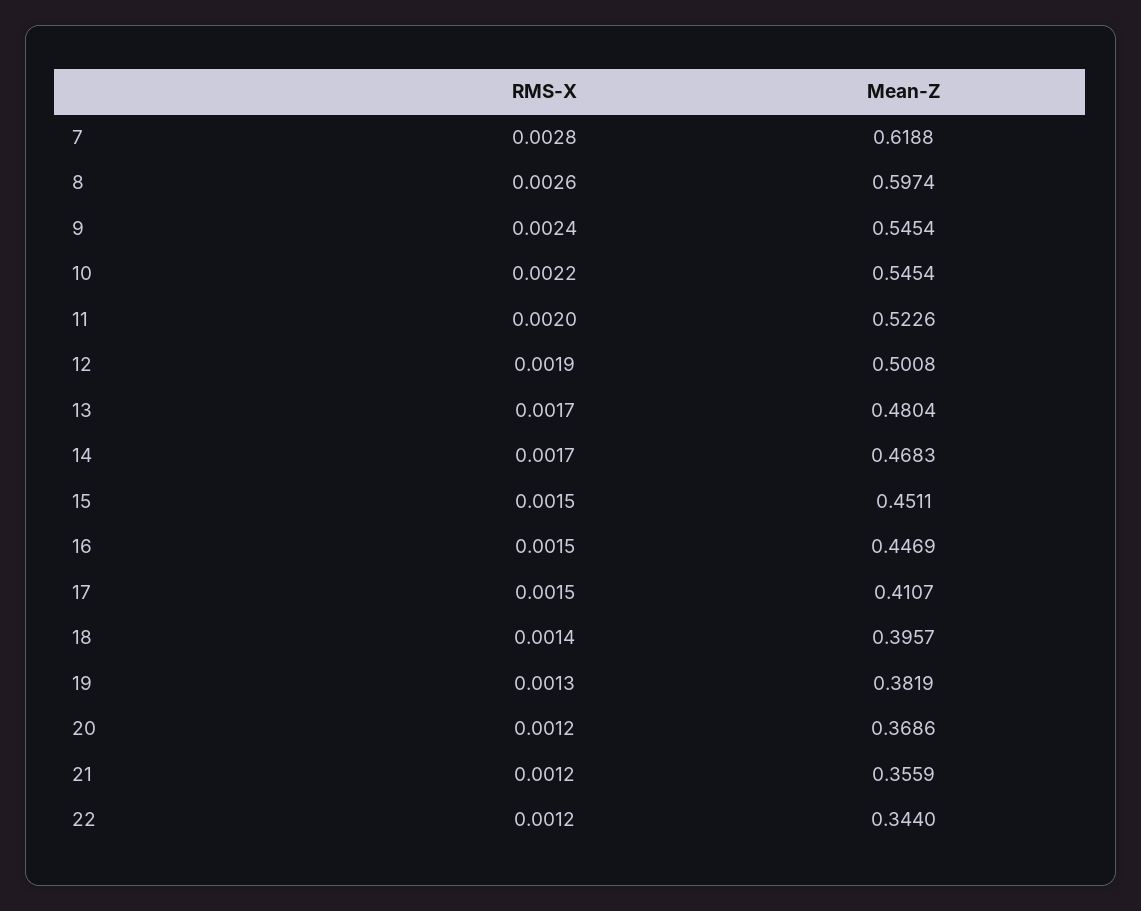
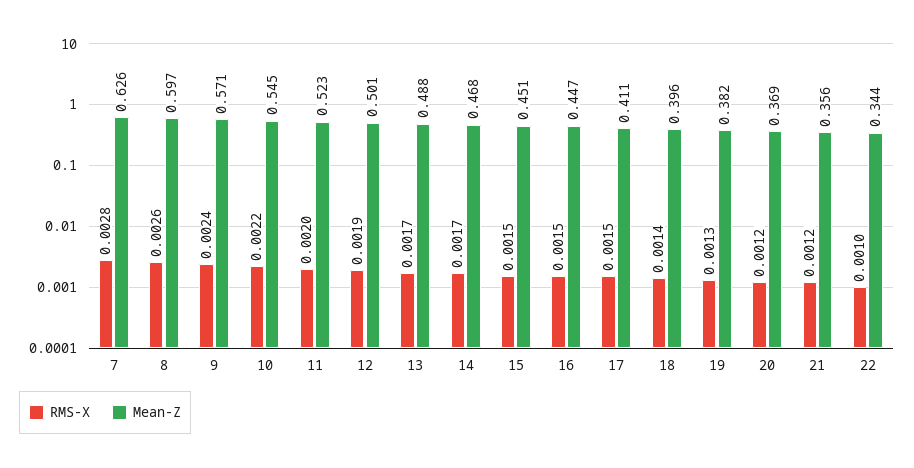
  {
    "RMS-X": {
      "7": 0.0028,
      "8": 0.0026,
      "9": 0.0024,
      "10": 0.0022,
      "11": 0.002,
      "12": 0.0019,
      "13": 0.0017,
      "14": 0.0017,
      "15": 0.0015,
      "16": 0.0015,
      "17": 0.0015,
      "18": 0.0014,
      "19": 0.0013,
      "20": 0.0012,
      "21": 0.0012,
-     "22": 0.0012
+     "22": 0.001
    },
    "Mean-Z": {
-     "7": 0.6188,
+     "7": 0.626,
      "8": 0.5974,
-     "9": 0.5454,
+     "9": 0.571,
      "10": 0.5454,
      "11": 0.5226,
      "12": 0.5008,
-     "13": 0.4804,
+     "13": 0.488,
      "14": 0.4683,
      "15": 0.4511,
      "16": 0.4469,
      "17": 0.4107,
      "18": 0.3957,
      "19": 0.3819,
      "20": 0.3686,
      "21": 0.3559,
      "22": 0.344
    }
  }

